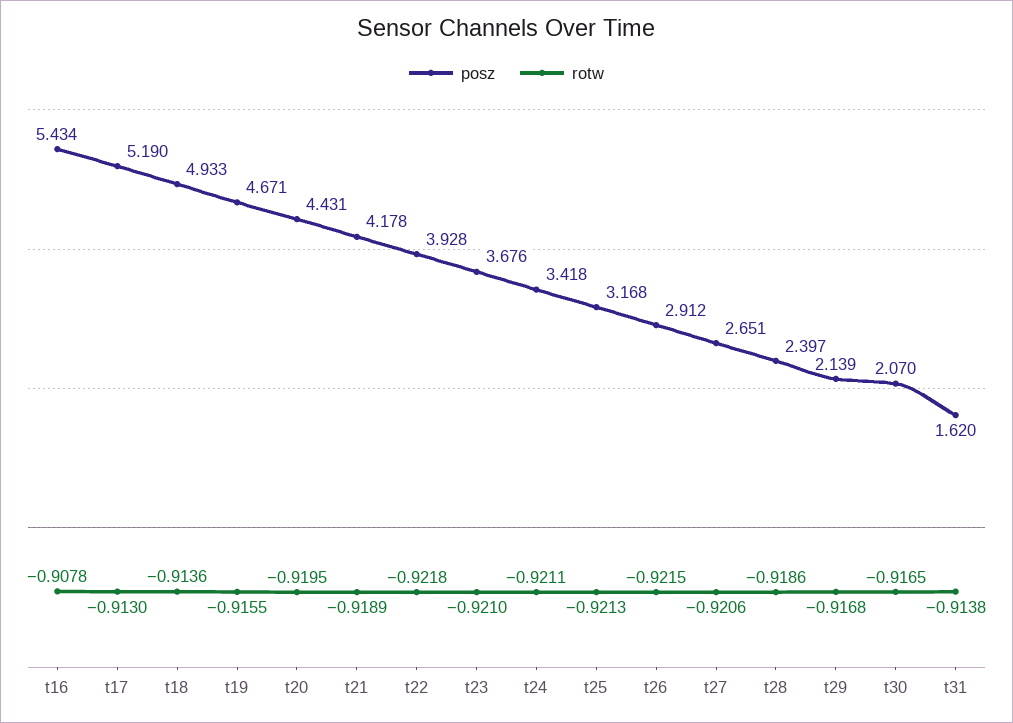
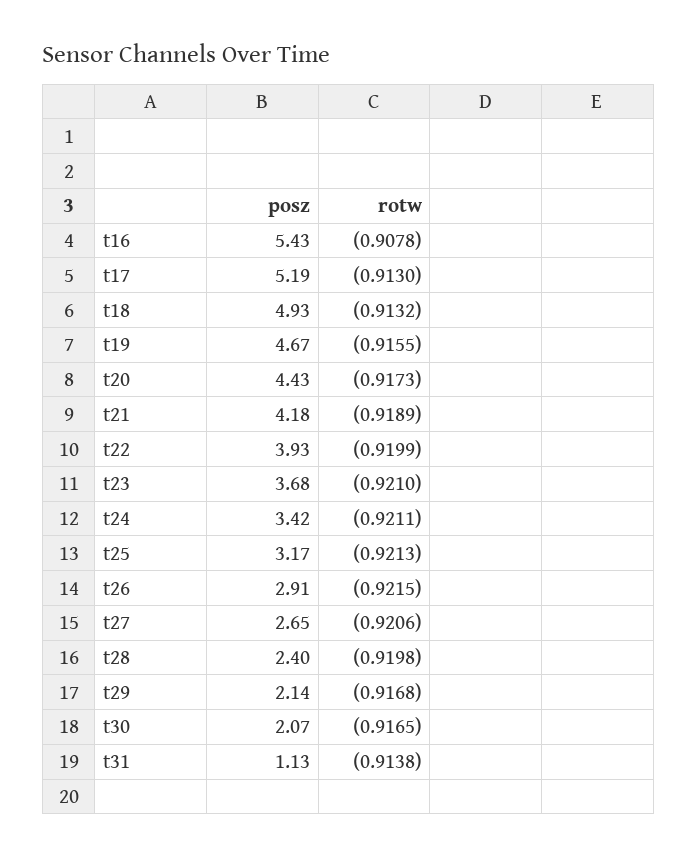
  {
    "posz": {
      "t16": 5.434,
      "t17": 5.19,
      "t18": 4.933,
      "t19": 4.671,
      "t20": 4.431,
      "t21": 4.178,
      "t22": 3.928,
      "t23": 3.676,
      "t24": 3.418,
      "t25": 3.168,
      "t26": 2.912,
      "t27": 2.651,
      "t28": 2.397,
      "t29": 2.139,
      "t30": 2.07,
-     "t31": 1.62
+     "t31": 1.13
    },
    "rotw": {
      "t16": -0.9078,
      "t17": -0.913,
-     "t18": -0.9136,
+     "t18": -0.9132,
      "t19": -0.9155,
-     "t20": -0.9195,
+     "t20": -0.9173,
      "t21": -0.9189,
-     "t22": -0.9218,
+     "t22": -0.9199,
      "t23": -0.921,
      "t24": -0.9211,
      "t25": -0.9213,
      "t26": -0.9215,
      "t27": -0.9206,
-     "t28": -0.9186,
+     "t28": -0.9198,
      "t29": -0.9168,
      "t30": -0.9165,
      "t31": -0.9138
    }
  }

